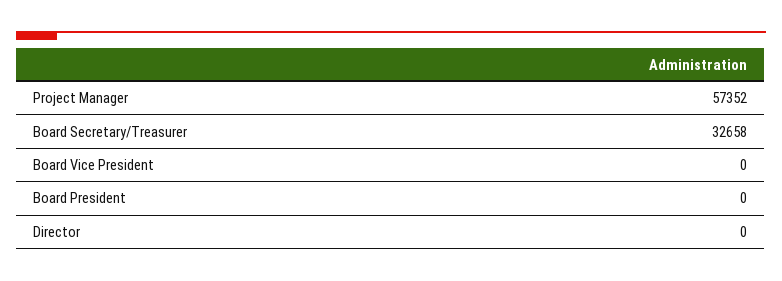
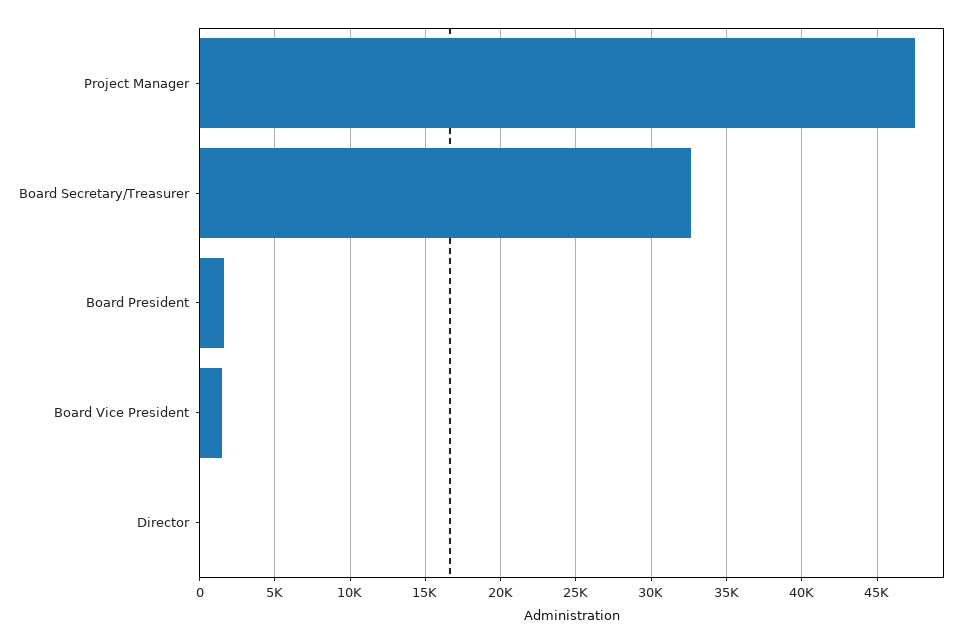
  {
-   "Project Manager": 57352,
+   "Project Manager": 47500,
    "Board Secretary/Treasurer": 32658,
-   "Board Vice President": 0,
+   "Board Vice President": 1500,
-   "Board President": 0,
+   "Board President": 1500,
    "Director": 0
  }

